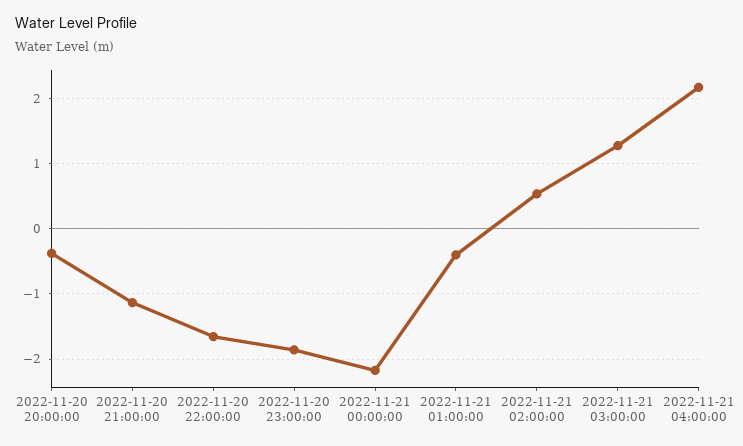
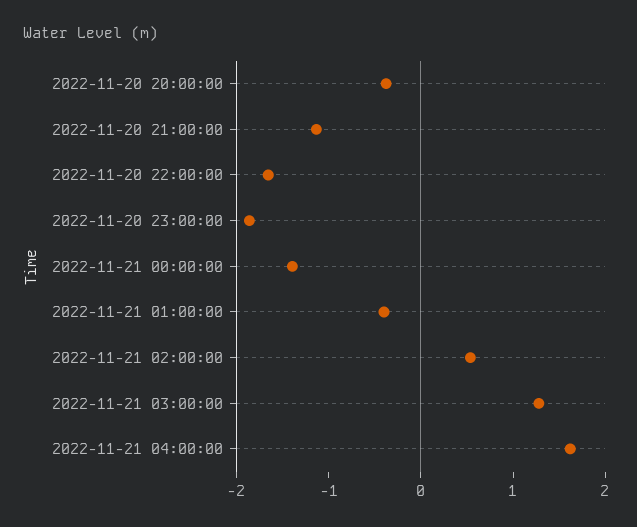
  {
    "2022-11-20 20:00:00": -0.4,
    "2022-11-20 21:00:00": -1.1,
    "2022-11-20 22:00:00": -1.7,
    "2022-11-20 23:00:00": -1.9,
-   "2022-11-21 00:00:00": -2.2,
+   "2022-11-21 00:00:00": -1.4,
    "2022-11-21 01:00:00": -0.4,
    "2022-11-21 02:00:00": 0.5,
    "2022-11-21 03:00:00": 1.3,
-   "2022-11-21 04:00:00": 2.2
+   "2022-11-21 04:00:00": 1.6
  }

